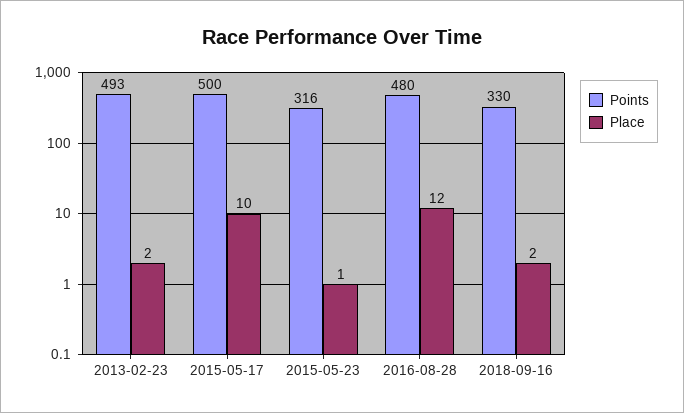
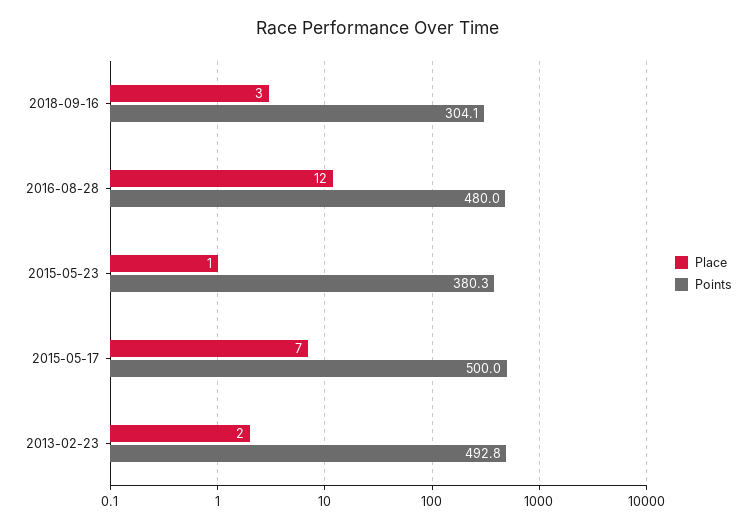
  {
    "Points": {
      "2013-02-23": 492.8,
      "2015-05-17": 500,
-     "2015-05-23": 316,
+     "2015-05-23": 380.3,
      "2016-08-28": 480,
-     "2018-09-16": 330
+     "2018-09-16": 304.1
    },
    "Place": {
      "2013-02-23": 2,
-     "2015-05-17": 10,
+     "2015-05-17": 7,
      "2015-05-23": 1,
      "2016-08-28": 12,
-     "2018-09-16": 2
+     "2018-09-16": 3
    }
  }

